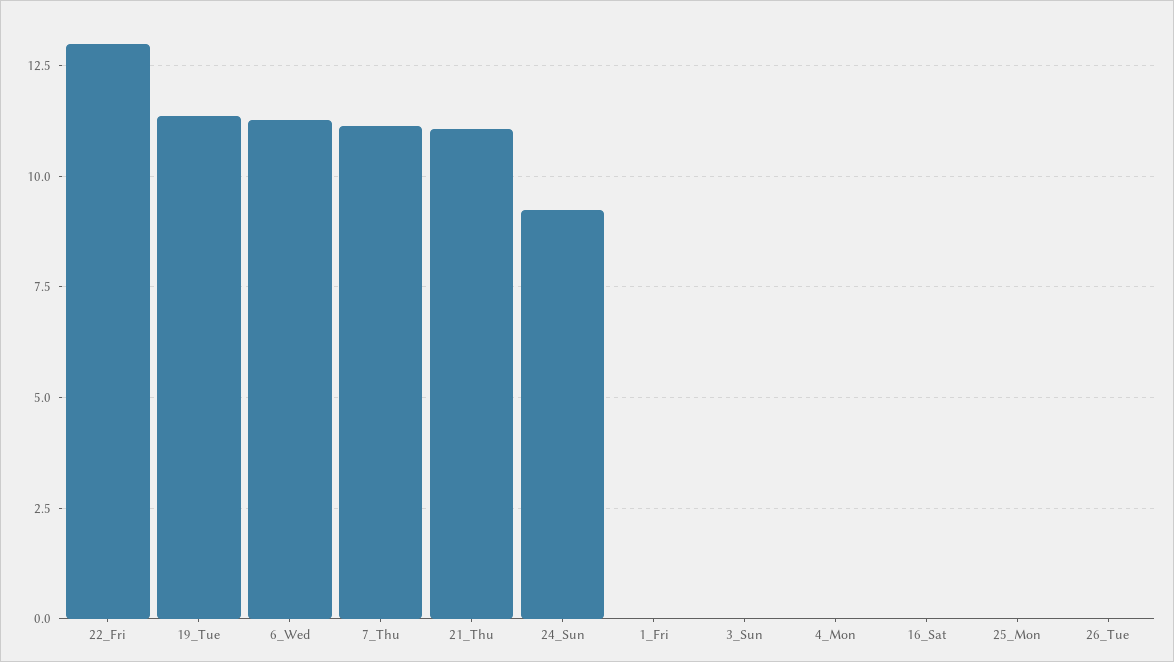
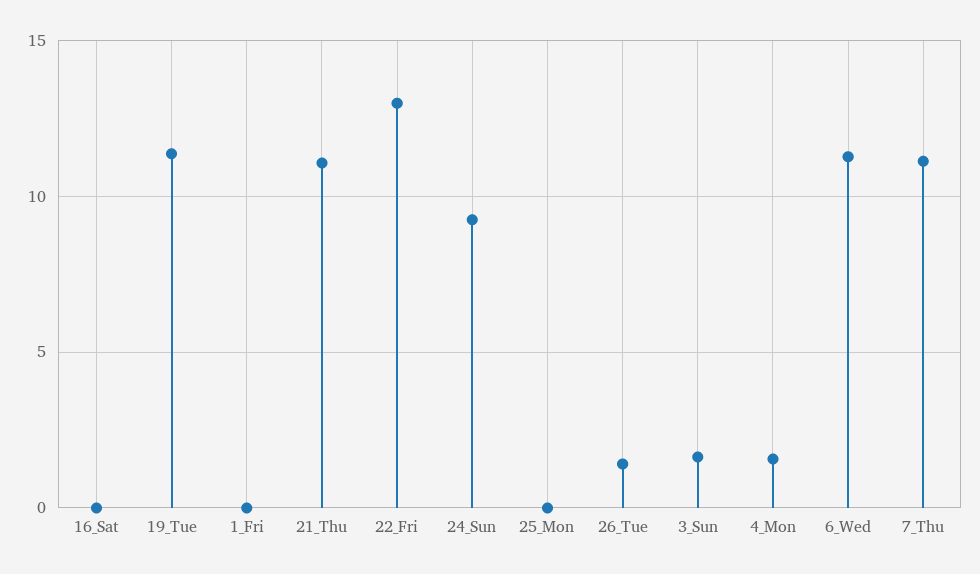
  {
    "22_Fri": 13,
    "19_Tue": 11.25,
    "6_Wed": 11.25,
    "7_Thu": 11,
    "21_Thu": 11,
    "24_Sun": 9.25,
    "1_Fri": 0,
-   "3_Sun": 0,
+   "3_Sun": 1.5,
-   "4_Mon": 0,
+   "4_Mon": 1.5,
    "16_Sat": 0,
    "25_Mon": 0,
-   "26_Tue": 0
+   "26_Tue": 1.5
  }

